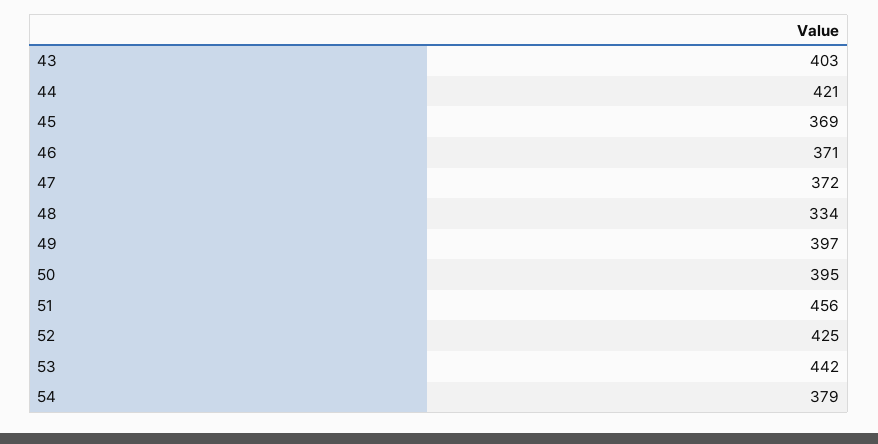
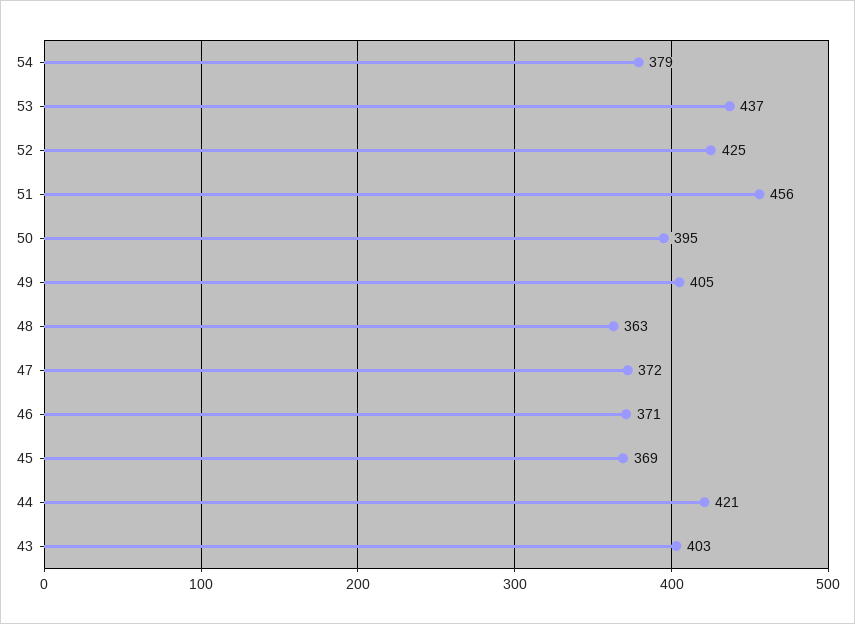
  {
    "43": 403,
    "44": 421,
    "45": 369,
    "46": 371,
    "47": 372,
-   "48": 334,
+   "48": 363,
-   "49": 397,
+   "49": 405,
    "50": 395,
    "51": 456,
    "52": 425,
-   "53": 442,
+   "53": 437,
    "54": 379
  }

